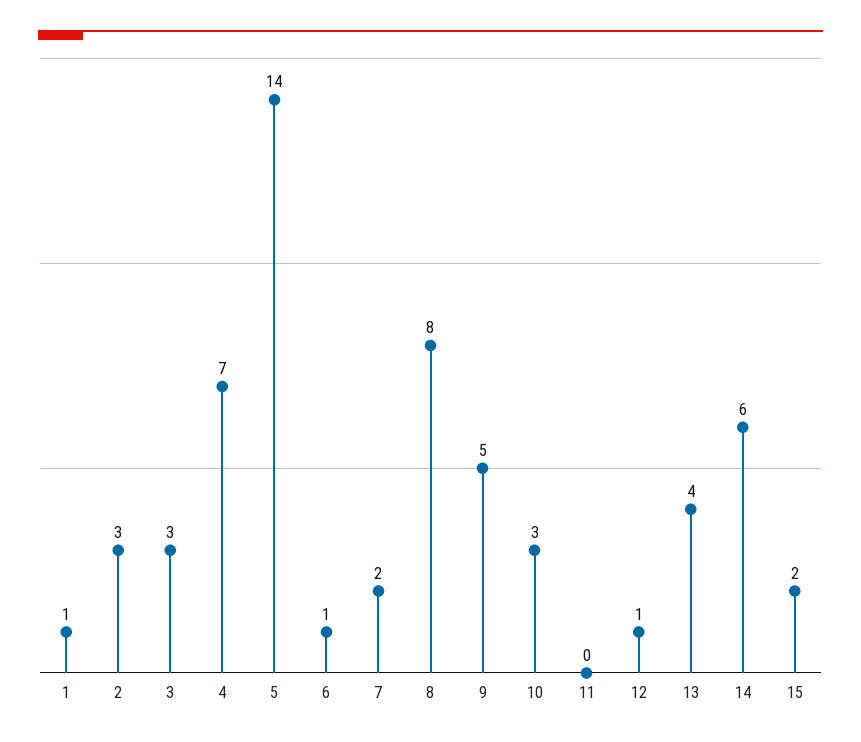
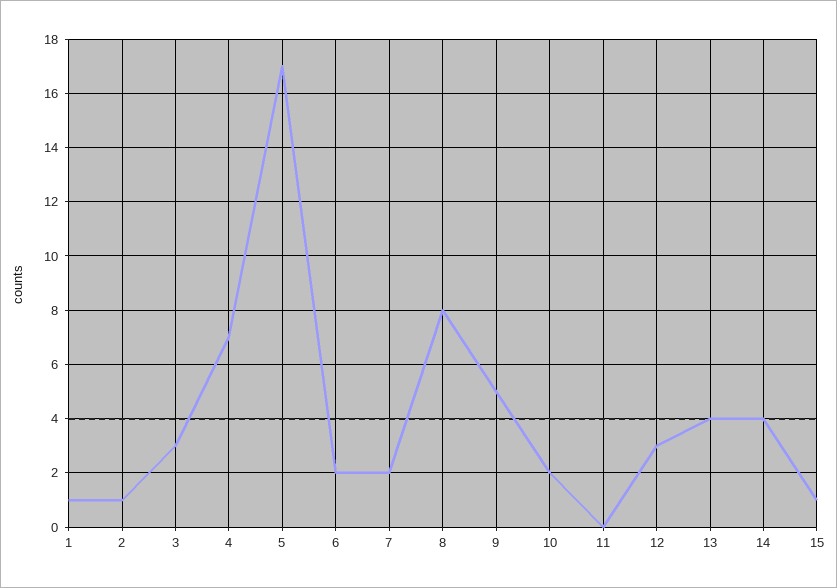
  {
    "1": 1,
-   "2": 3,
+   "2": 1,
    "3": 3,
    "4": 7,
-   "5": 14,
+   "5": 17,
-   "6": 1,
+   "6": 2,
    "7": 2,
    "8": 8,
    "9": 5,
-   "10": 3,
+   "10": 2,
    "11": 0,
-   "12": 1,
+   "12": 3,
    "13": 4,
-   "14": 6,
+   "14": 4,
-   "15": 2
+   "15": 1
  }

